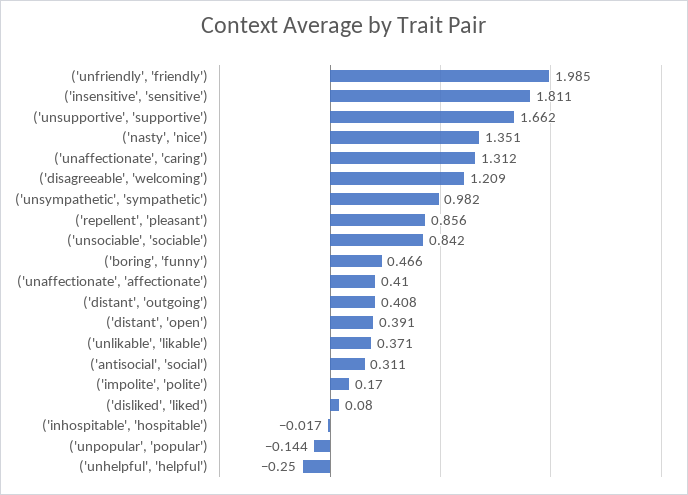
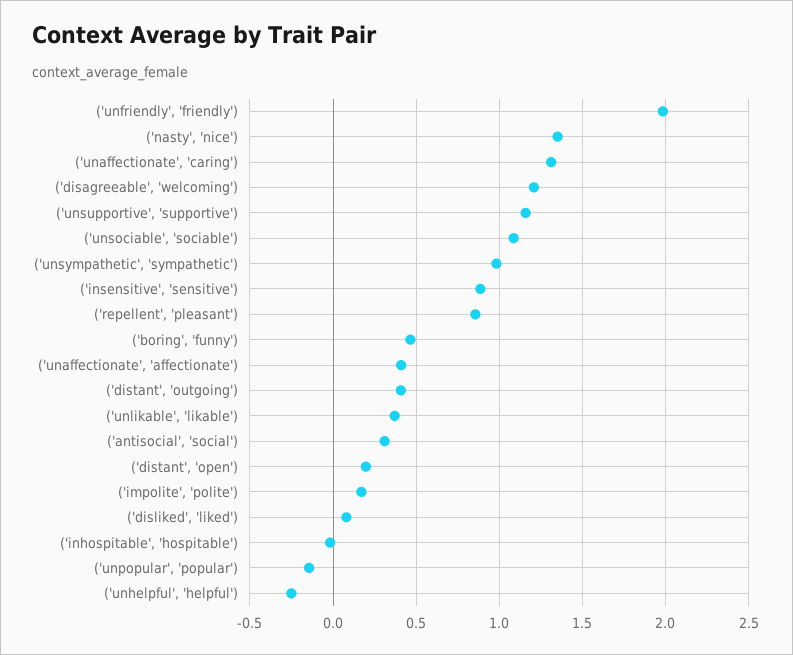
  {
    "('unfriendly', 'friendly')": 1.985,
-   "('insensitive', 'sensitive')": 1.811,
+   "('insensitive', 'sensitive')": 0.9,
-   "('unsupportive', 'supportive')": 1.662,
+   "('unsupportive', 'supportive')": 1.15,
    "('nasty', 'nice')": 1.351,
    "('unaffectionate', 'caring')": 1.312,
    "('disagreeable', 'welcoming')": 1.209,
    "('unsympathetic', 'sympathetic')": 0.982,
    "('repellent', 'pleasant')": 0.856,
-   "('unsociable', 'sociable')": 0.842,
+   "('unsociable', 'sociable')": 1.1,
    "('boring', 'funny')": 0.466,
    "('unaffectionate', 'affectionate')": 0.41,
    "('distant', 'outgoing')": 0.408,
-   "('distant', 'open')": 0.391,
+   "('distant', 'open')": 0.2,
    "('unlikable', 'likable')": 0.371,
    "('antisocial', 'social')": 0.311,
    "('impolite', 'polite')": 0.17,
    "('disliked', 'liked')": 0.08,
    "('inhospitable', 'hospitable')": -0.017,
    "('unpopular', 'popular')": -0.144,
    "('unhelpful', 'helpful')": -0.25
  }

